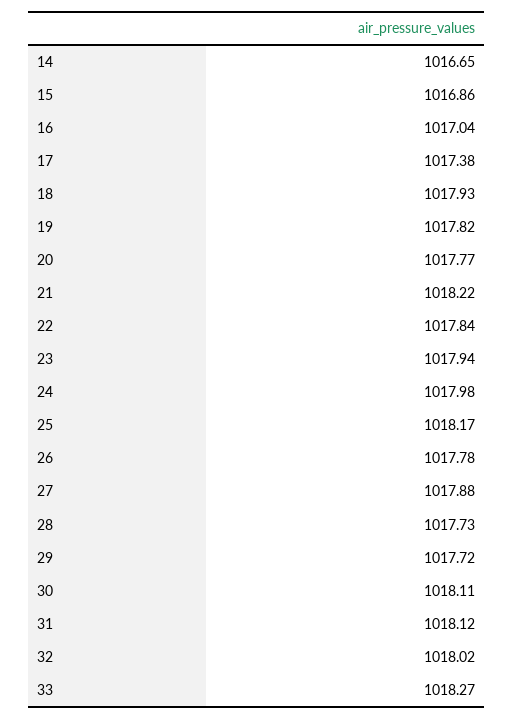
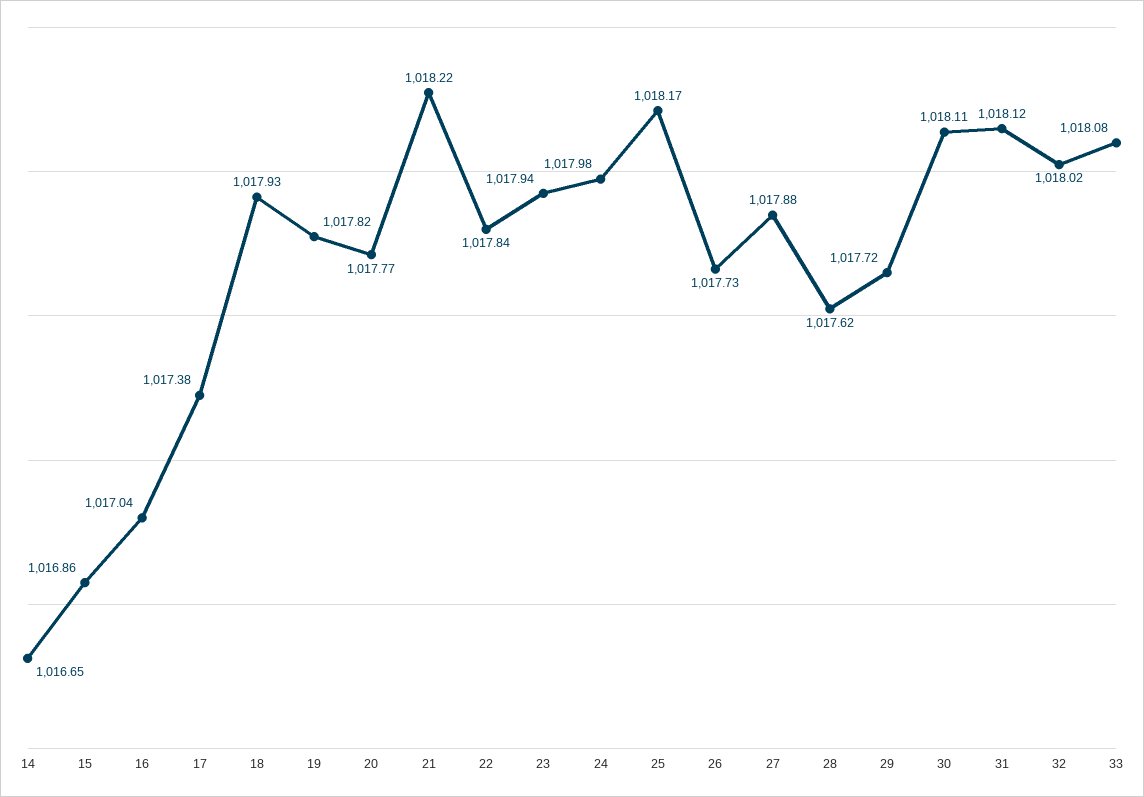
  {
    "14": 1016.65,
    "15": 1016.86,
    "16": 1017.04,
    "17": 1017.38,
    "18": 1017.93,
    "19": 1017.82,
    "20": 1017.77,
    "21": 1018.22,
    "22": 1017.84,
    "23": 1017.94,
    "24": 1017.98,
    "25": 1018.17,
-   "26": 1017.78,
+   "26": 1017.73,
    "27": 1017.88,
-   "28": 1017.73,
+   "28": 1017.62,
    "29": 1017.72,
    "30": 1018.11,
    "31": 1018.12,
    "32": 1018.02,
-   "33": 1018.27
+   "33": 1018.08
  }

